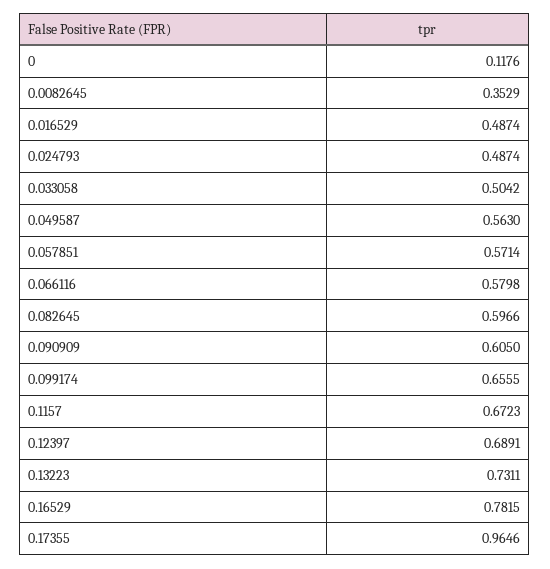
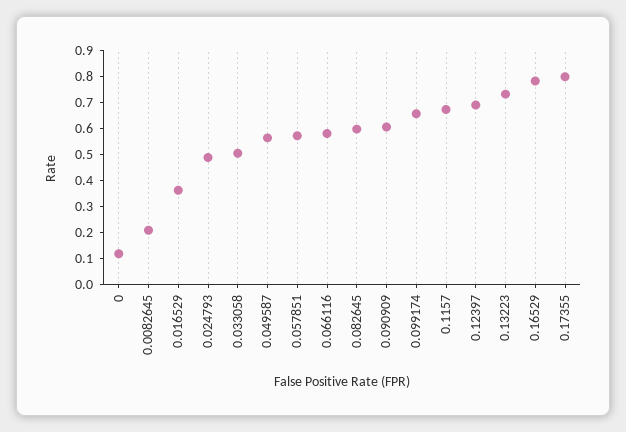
  {
    "0": 0.1176,
-   "0.0082645": 0.3529,
+   "0.0082645": 0.2,
-   "0.016529": 0.4874,
+   "0.016529": 0.35,
    "0.024793": 0.4874,
    "0.033058": 0.5042,
    "0.049587": 0.563,
    "0.057851": 0.5714,
    "0.066116": 0.5798,
    "0.082645": 0.5966,
    "0.090909": 0.605,
    "0.099174": 0.6555,
    "0.1157": 0.6723,
    "0.12397": 0.6891,
    "0.13223": 0.7311,
    "0.16529": 0.7815,
-   "0.17355": 0.9646
+   "0.17355": 0.8
  }

